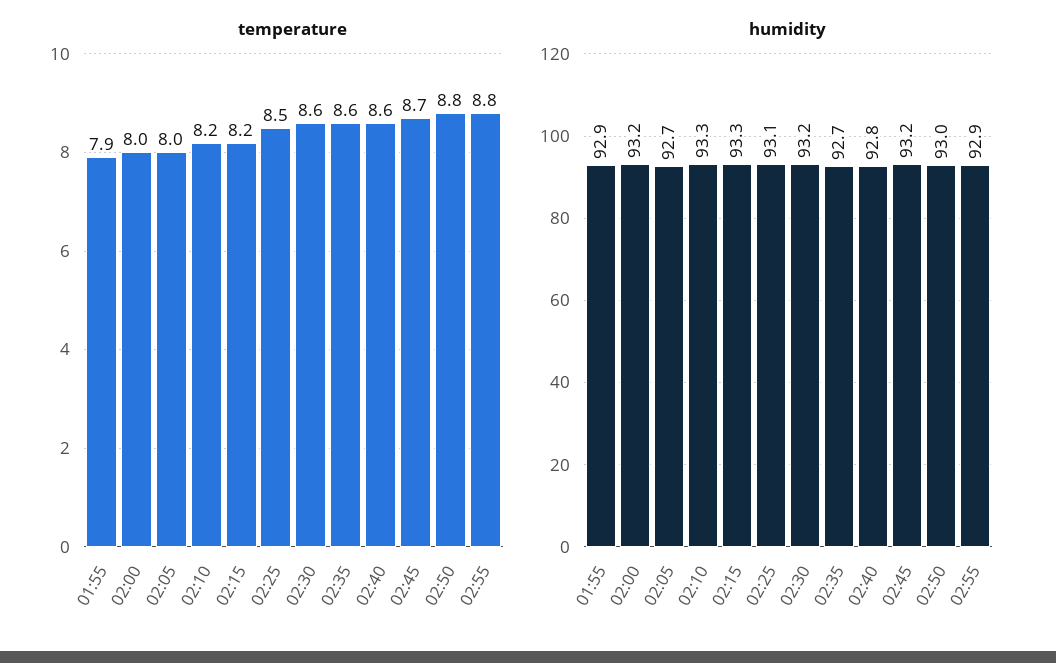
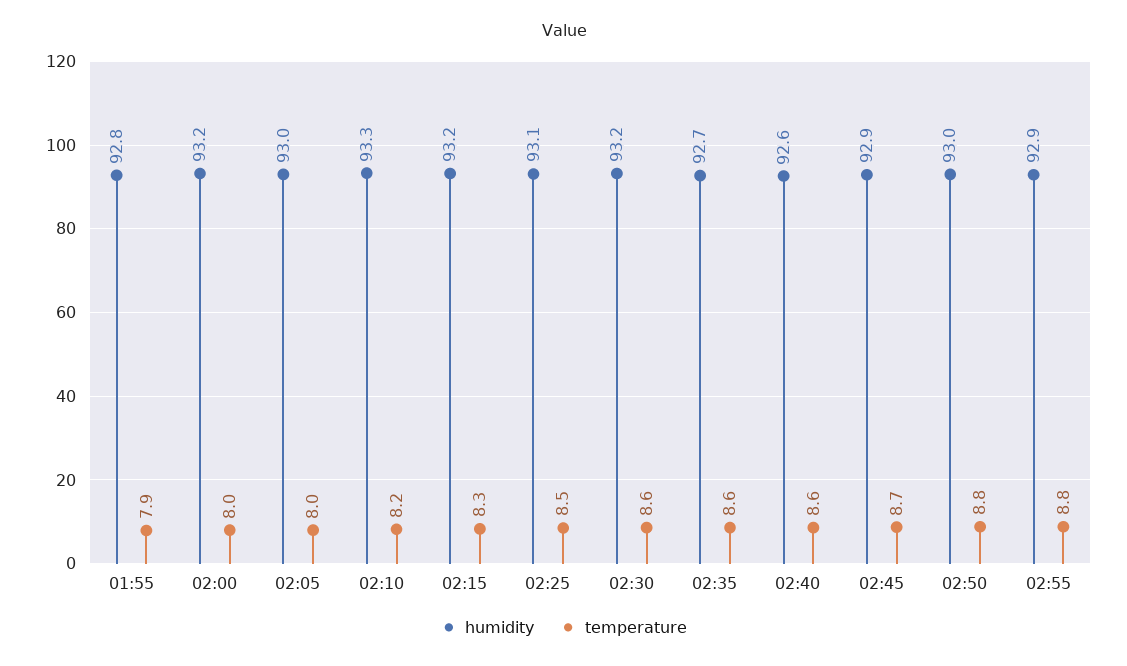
  {
    "temperature": {
      "01:55": 7.9,
      "02:00": 8,
      "02:05": 8,
      "02:10": 8.2,
-     "02:15": 8.2,
+     "02:15": 8.3,
      "02:25": 8.5,
      "02:30": 8.6,
      "02:35": 8.6,
      "02:40": 8.6,
      "02:45": 8.7,
      "02:50": 8.8,
      "02:55": 8.8
    },
    "humidity": {
-     "01:55": 92.9,
+     "01:55": 92.8,
      "02:00": 93.2,
-     "02:05": 92.7,
+     "02:05": 93,
      "02:10": 93.3,
-     "02:15": 93.3,
+     "02:15": 93.2,
      "02:25": 93.1,
      "02:30": 93.2,
      "02:35": 92.7,
-     "02:40": 92.8,
+     "02:40": 92.6,
-     "02:45": 93.2,
+     "02:45": 92.9,
      "02:50": 93,
      "02:55": 92.9
    }
  }

